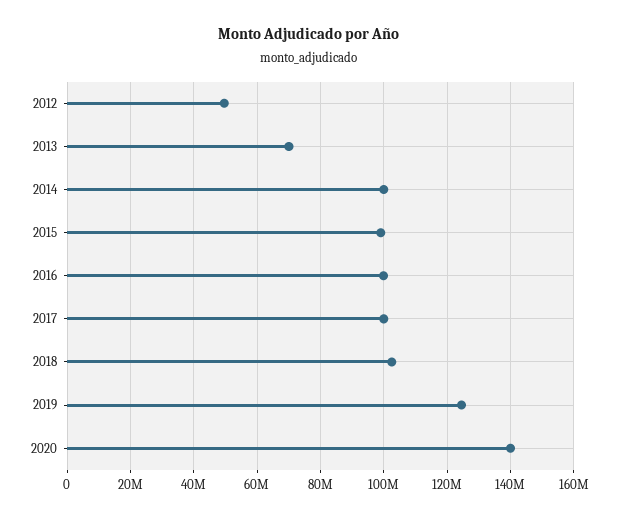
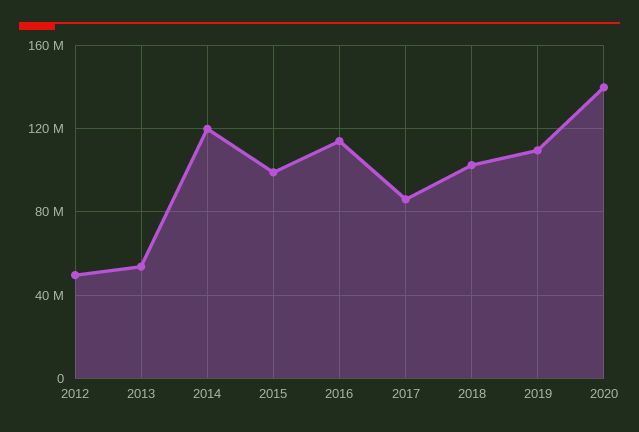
  {
    "2012": 50000000,
-   "2013": 70000000,
+   "2013": 55000000,
-   "2014": 100000000,
+   "2014": 120000000,
    "2015": 100000000,
-   "2016": 100000000,
+   "2016": 115000000,
-   "2017": 100000000,
+   "2017": 85000000,
    "2018": 102000000,
-   "2019": 124000000,
+   "2019": 110000000,
    "2020": 140000000
  }

